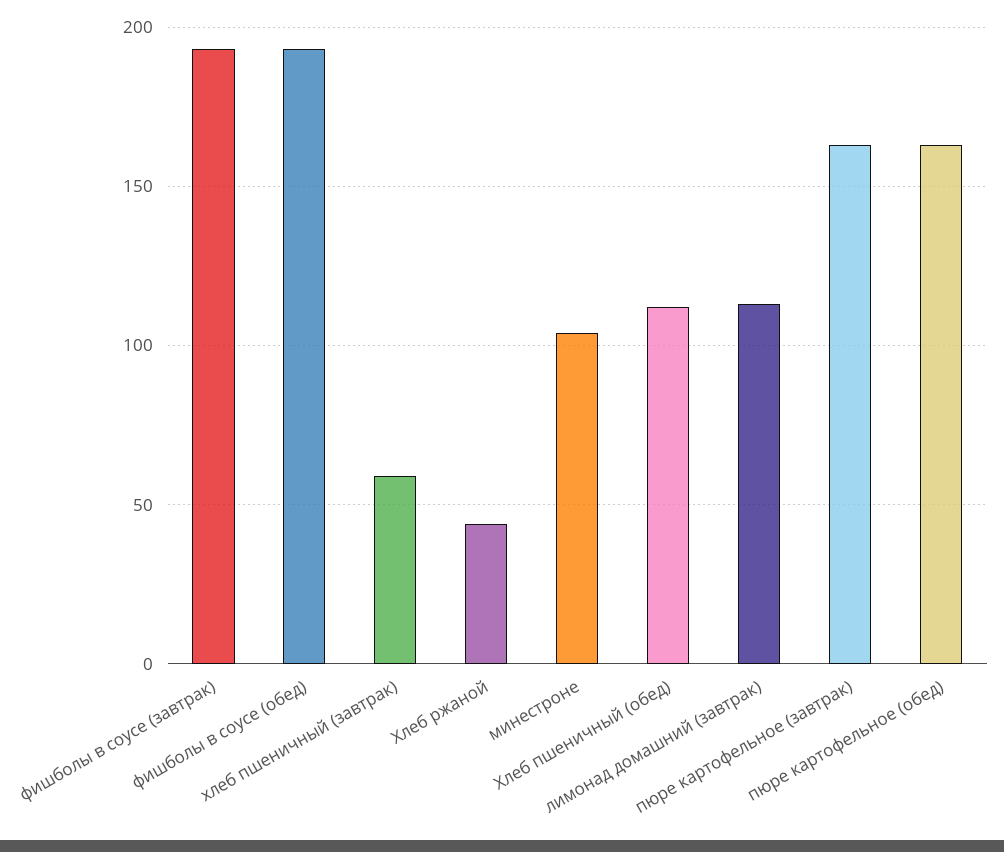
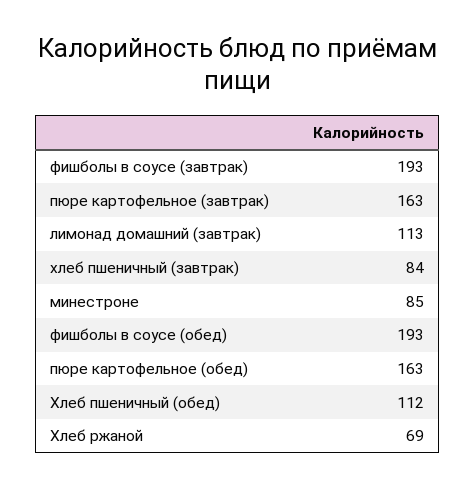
  {
    "фишболы в соусе (завтрак)": 193,
    "фишболы в соусе (обед)": 193,
-   "хлеб пшеничный (завтрак)": 60,
+   "хлеб пшеничный (завтрак)": 84,
-   "Хлеб ржаной": 45,
+   "Хлеб ржаной": 69,
-   "минестроне": 105,
+   "минестроне": 85,
    "Хлеб пшеничный (обед)": 112,
    "лимонад домашний (завтрак)": 113,
    "пюре картофельное (завтрак)": 163,
    "пюре картофельное (обед)": 163
  }

